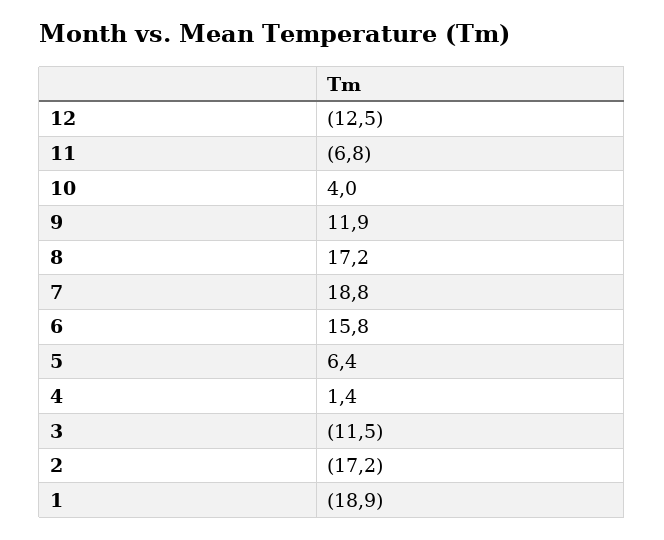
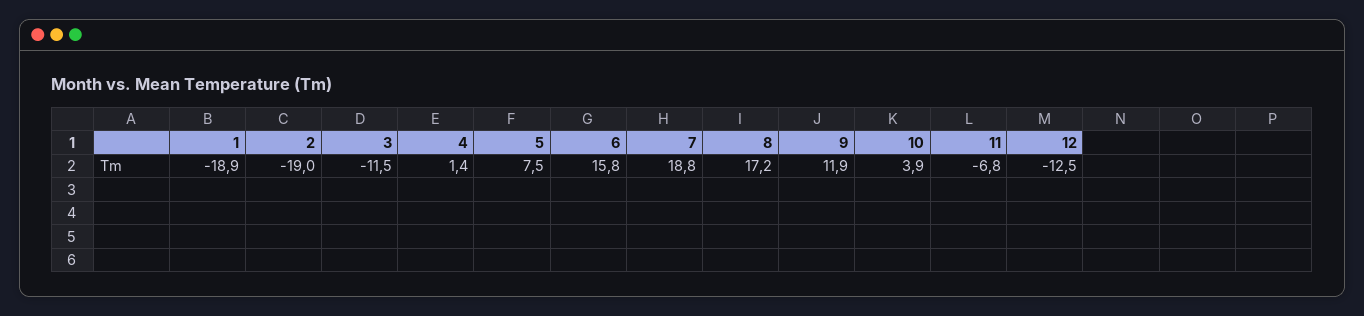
  {
    "12": -12.5,
    "11": -6.8,
-   "10": 4,
+   "10": 3.9,
    "9": 11.9,
    "8": 17.2,
    "7": 18.8,
    "6": 15.8,
-   "5": 6.4,
+   "5": 7.5,
    "4": 1.4,
    "3": -11.5,
-   "2": -17.2,
+   "2": -19,
    "1": -18.9
  }

